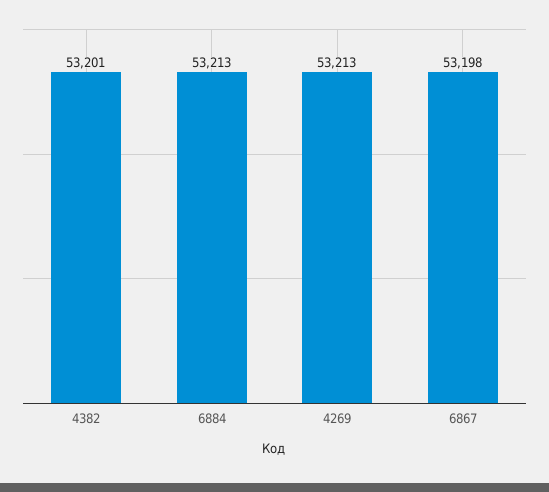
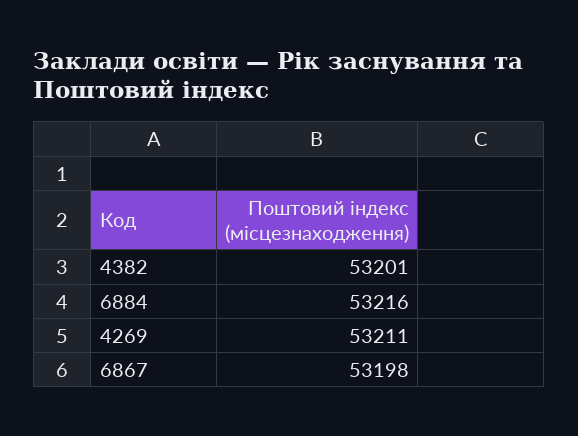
  {
    "4382": 53201,
-   "6884": 53213,
+   "6884": 53216,
-   "4269": 53213,
+   "4269": 53211,
    "6867": 53198
  }

